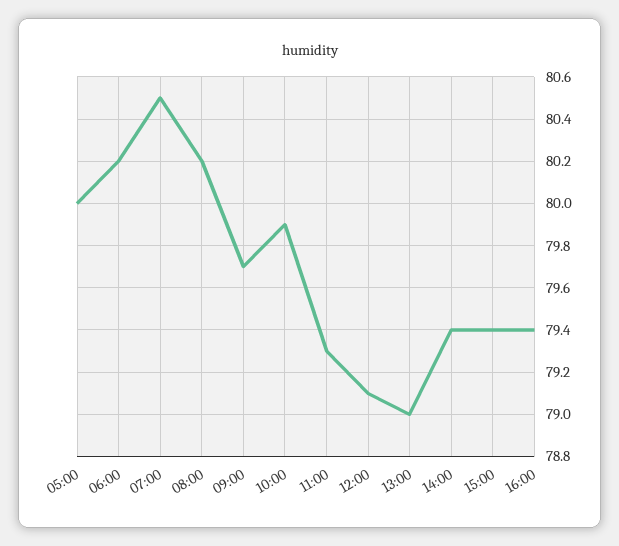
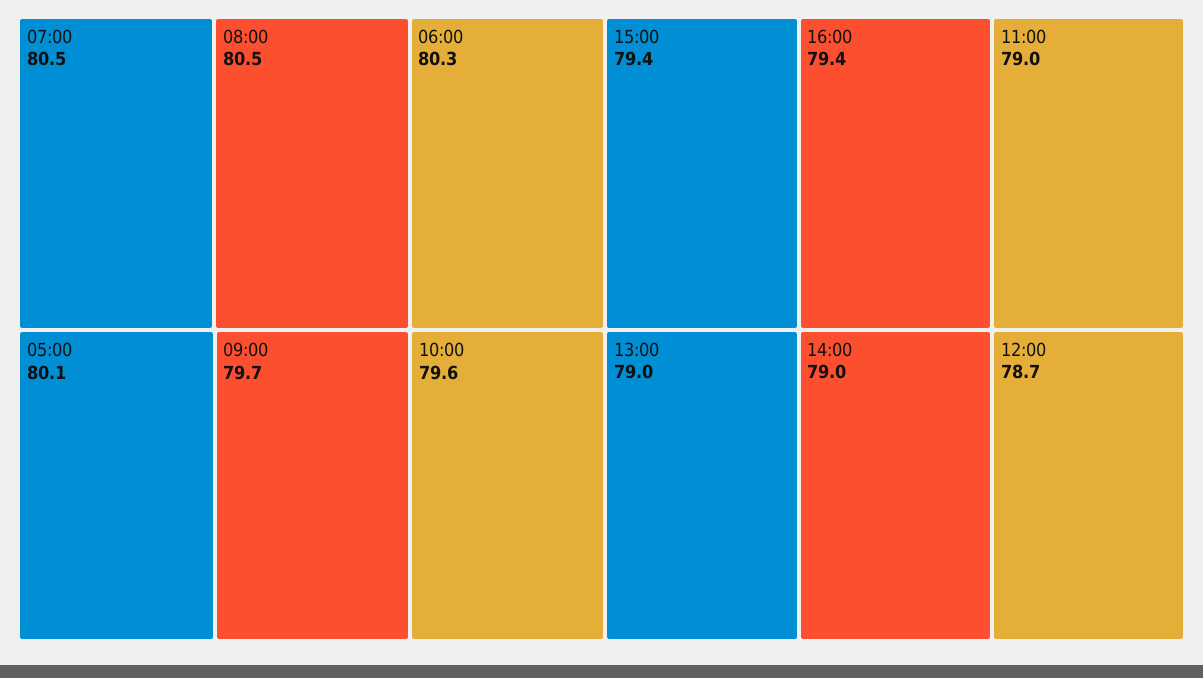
  {
-   "05:00": 80,
+   "05:00": 80.1,
-   "06:00": 80.2,
+   "06:00": 80.3,
    "07:00": 80.5,
-   "08:00": 80.2,
+   "08:00": 80.5,
    "09:00": 79.7,
-   "10:00": 79.9,
+   "10:00": 79.6,
-   "11:00": 79.3,
+   "11:00": 79,
-   "12:00": 79.1,
+   "12:00": 78.7,
    "13:00": 79,
-   "14:00": 79.4,
+   "14:00": 79,
    "15:00": 79.4,
    "16:00": 79.4
  }

